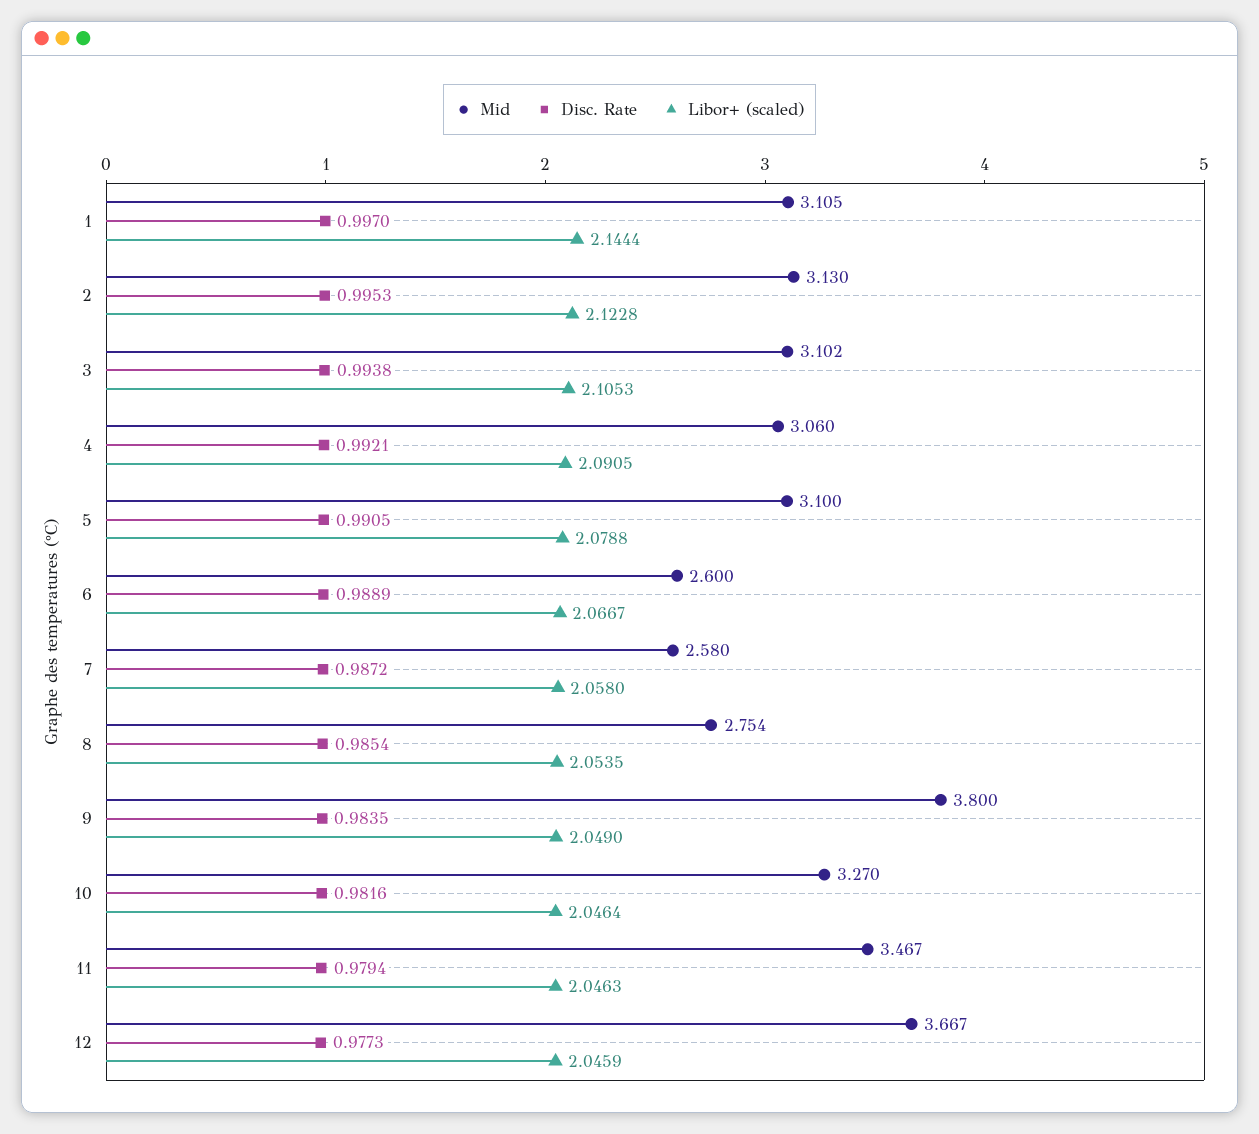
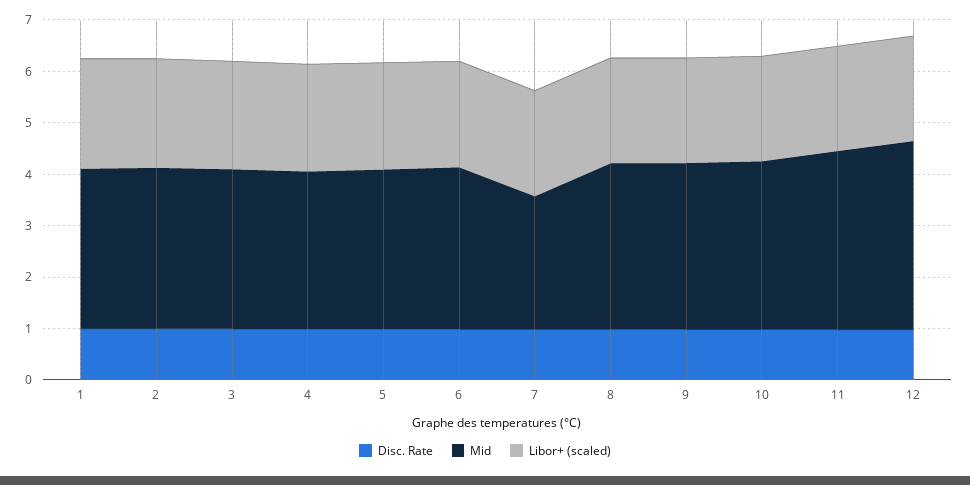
  {
    "Mid": {
      "1": 3.105,
      "2": 3.13,
      "3": 3.102,
      "4": 3.06,
      "5": 3.1,
-     "6": 2.6,
+     "6": 3.2,
      "7": 2.58,
-     "8": 2.754,
+     "8": 3.2,
-     "9": 3.8,
+     "9": 3.2,
      "10": 3.27,
      "11": 3.467,
      "12": 3.667
    },
    "Disc. Rate": {
      "1": 0.997,
      "2": 0.9953,
      "3": 0.9938,
      "4": 0.9921,
      "5": 0.9905,
      "6": 0.9889,
      "7": 0.9872,
      "8": 0.9854,
      "9": 0.9835,
      "10": 0.9816,
      "11": 0.9794,
      "12": 0.9773
    },
    "Libor+ (scaled)": {
      "1": 2.1444,
      "2": 2.1228,
      "3": 2.1053,
      "4": 2.0905,
      "5": 2.0788,
      "6": 2.0667,
      "7": 2.058,
      "8": 2.0535,
      "9": 2.049,
      "10": 2.0464,
      "11": 2.0463,
      "12": 2.0459
    }
  }

